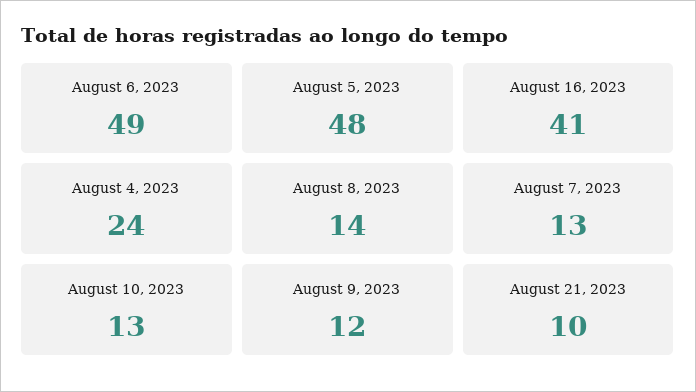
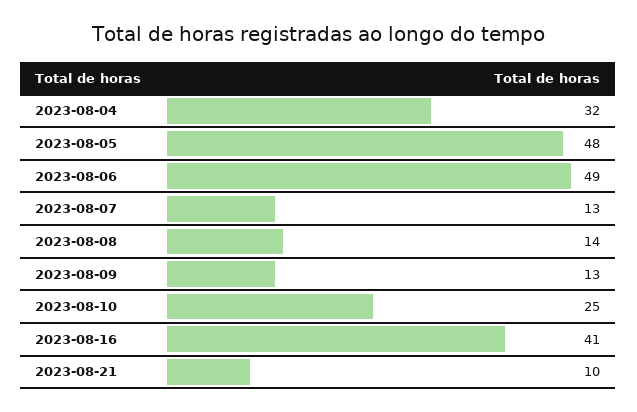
  {
    "August 6, 2023": 49,
    "August 5, 2023": 48,
    "August 16, 2023": 41,
-   "August 4, 2023": 24,
+   "August 4, 2023": 32,
    "August 8, 2023": 14,
    "August 7, 2023": 13,
-   "August 10, 2023": 13,
+   "August 10, 2023": 25,
-   "August 9, 2023": 12,
+   "August 9, 2023": 13,
    "August 21, 2023": 10
  }

